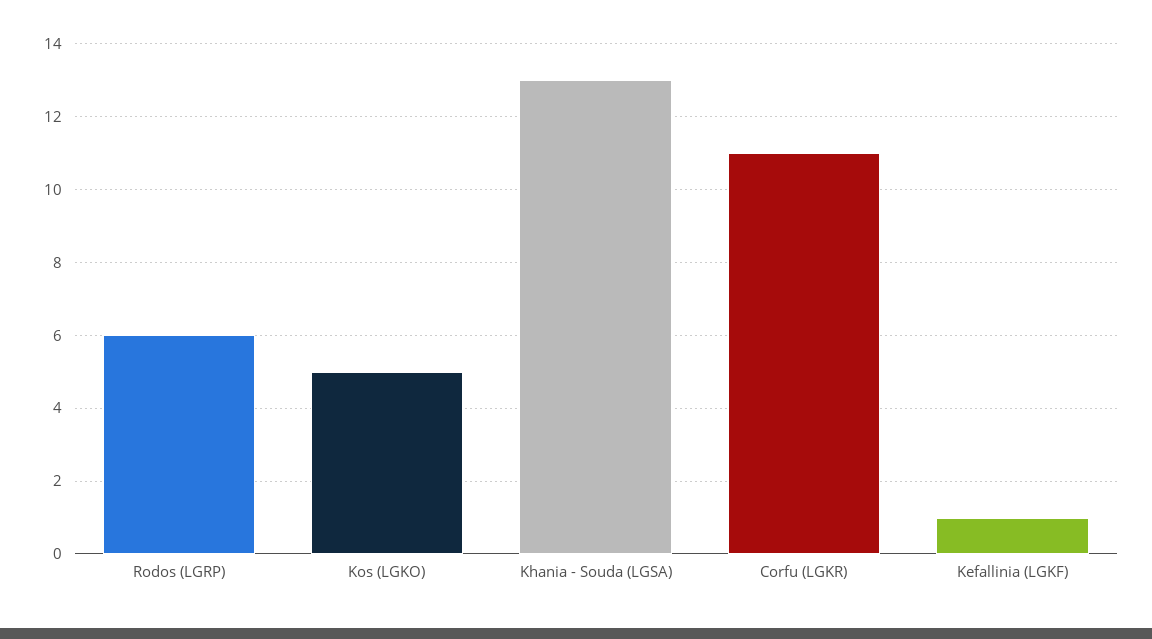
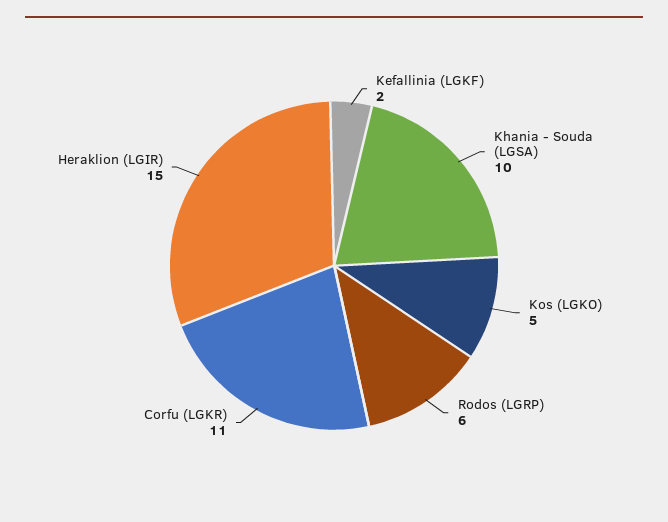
  {
    "Rodos (LGRP)": 6,
    "Kos (LGKO)": 5,
-   "Khania - Souda (LGSA)": 13,
+   "Khania - Souda (LGSA)": 10,
    "Corfu (LGKR)": 11,
-   "Kefallinia (LGKF)": 1
+   "Kefallinia (LGKF)": 2,
+   "Heraklion (LGIR)": 15
  }

